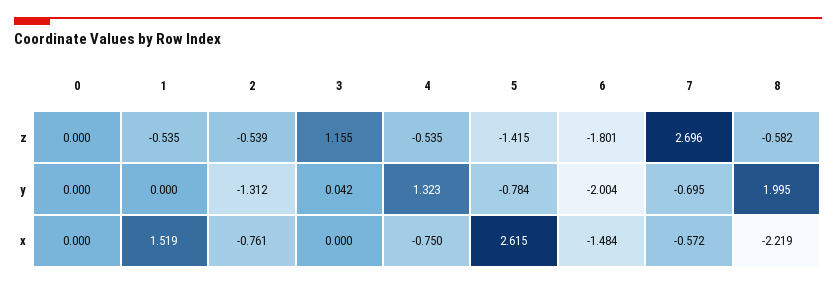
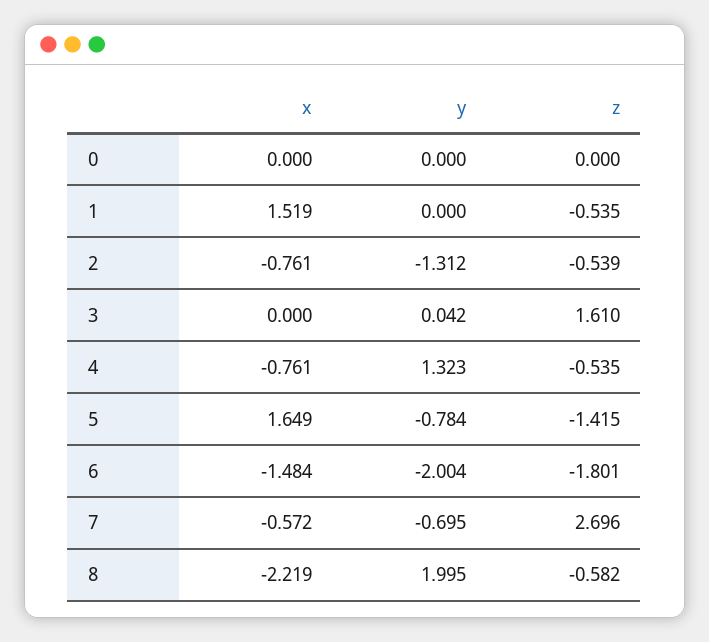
  {
    "0": {
      "z": 0,
      "y": 0,
      "x": 0
    },
    "1": {
      "z": -0.535,
      "y": 0,
      "x": 1.519
    },
    "2": {
      "z": -0.539,
      "y": -1.312,
      "x": -0.761
    },
    "3": {
-     "z": 1.155,
+     "z": 1.61,
      "y": 0.042,
      "x": 0
    },
    "4": {
      "z": -0.535,
      "y": 1.323,
-     "x": -0.75
+     "x": -0.761
    },
    "5": {
      "z": -1.415,
      "y": -0.784,
-     "x": 2.615
+     "x": 1.649
    },
    "6": {
      "z": -1.801,
      "y": -2.004,
      "x": -1.484
    },
    "7": {
      "z": 2.696,
      "y": -0.695,
      "x": -0.572
    },
    "8": {
      "z": -0.582,
      "y": 1.995,
      "x": -2.219
    }
  }

